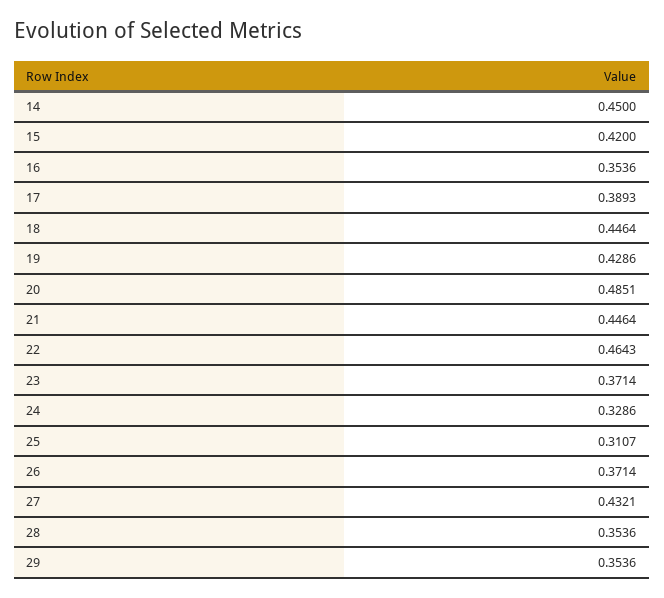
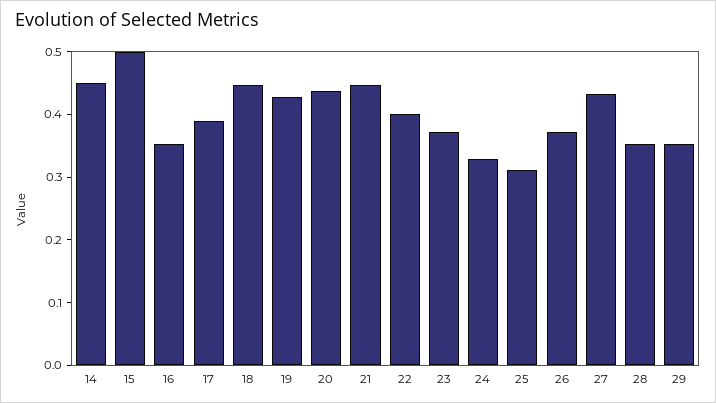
  {
    "14": 0.45,
-   "15": 0.42,
+   "15": 0.5,
    "16": 0.3536,
    "17": 0.3893,
    "18": 0.4464,
    "19": 0.4286,
-   "20": 0.4851,
+   "20": 0.44,
    "21": 0.4464,
-   "22": 0.4643,
+   "22": 0.4,
    "23": 0.3714,
    "24": 0.3286,
    "25": 0.3107,
    "26": 0.3714,
    "27": 0.4321,
    "28": 0.3536,
    "29": 0.3536
  }

